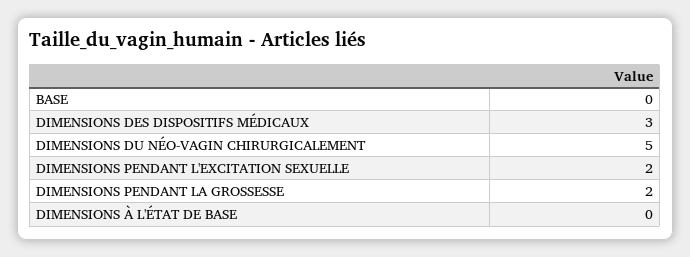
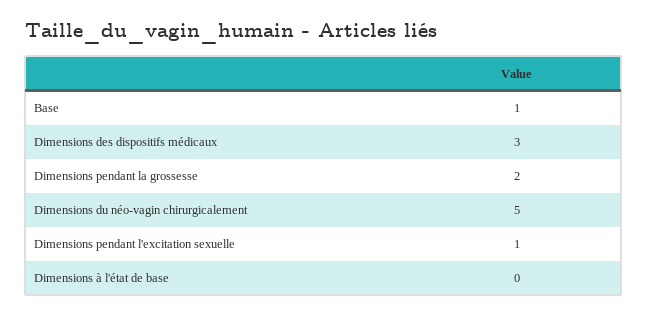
  {
-   "BASE": 0,
+   "BASE": 1,
    "DIMENSIONS DES DISPOSITIFS MÉDICAUX": 3,
    "DIMENSIONS DU NÉO-VAGIN CHIRURGICALEMENT": 5,
-   "DIMENSIONS PENDANT L'EXCITATION SEXUELLE": 2,
+   "DIMENSIONS PENDANT L'EXCITATION SEXUELLE": 1,
    "DIMENSIONS PENDANT LA GROSSESSE": 2,
    "DIMENSIONS À L'ÉTAT DE BASE": 0
  }

